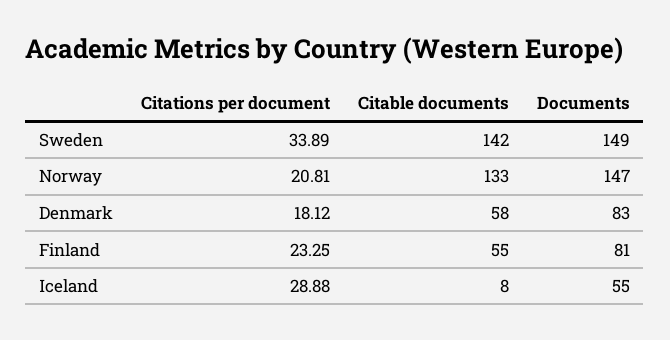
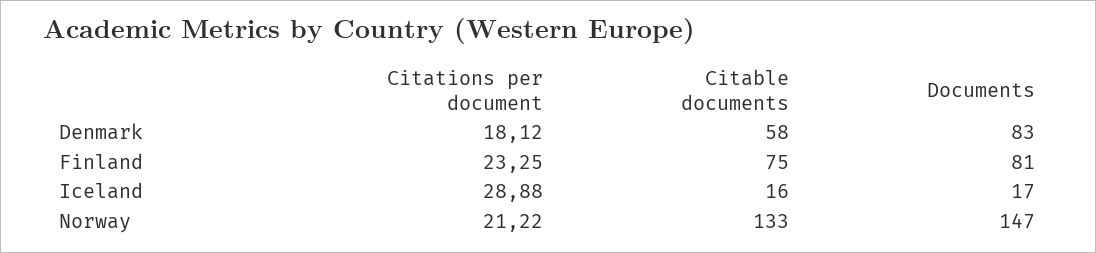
  {
    "Citations per document": {
-     "Sweden": 33.89,
-     "Norway": 20.81,
+     "Norway": 21.22,
      "Denmark": 18.12,
      "Finland": 23.25,
      "Iceland": 28.88
    },
    "Citable documents": {
-     "Sweden": 142,
      "Norway": 133,
      "Denmark": 58,
-     "Finland": 55,
+     "Finland": 75,
-     "Iceland": 8
+     "Iceland": 16
    },
    "Documents": {
-     "Sweden": 149,
      "Norway": 147,
      "Denmark": 83,
      "Finland": 81,
-     "Iceland": 55
+     "Iceland": 17
    }
  }

